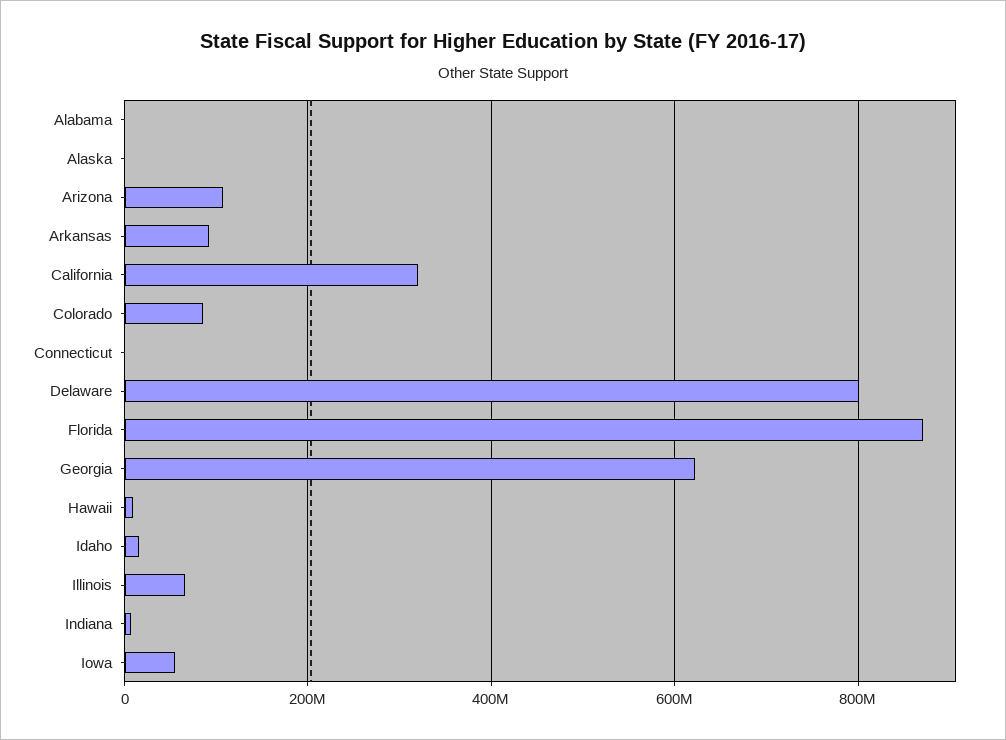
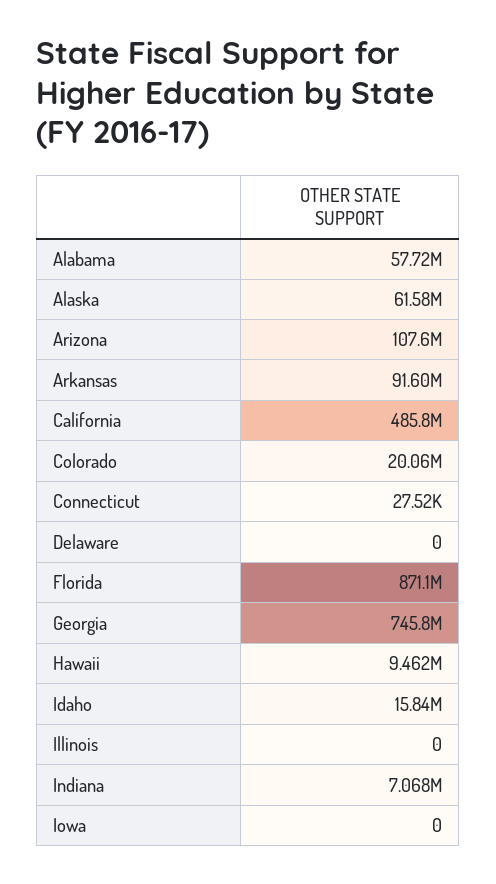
  {
-   "Alabama": 0,
+   "Alabama": 57720000,
-   "Alaska": 0,
+   "Alaska": 61580000,
    "Arizona": 107600000,
    "Arkansas": 91600000,
-   "California": 320000000,
+   "California": 485800000,
-   "Colorado": 80000000,
+   "Colorado": 20060000,
    "Connecticut": 27520,
-   "Delaware": 800000000,
+   "Delaware": 0,
    "Florida": 871100000,
-   "Georgia": 620000000,
+   "Georgia": 745800000,
    "Hawaii": 9462000,
    "Idaho": 15840000,
-   "Illinois": 60000000,
+   "Illinois": 0,
    "Indiana": 7068000,
-   "Iowa": 60000000
+   "Iowa": 0
  }

